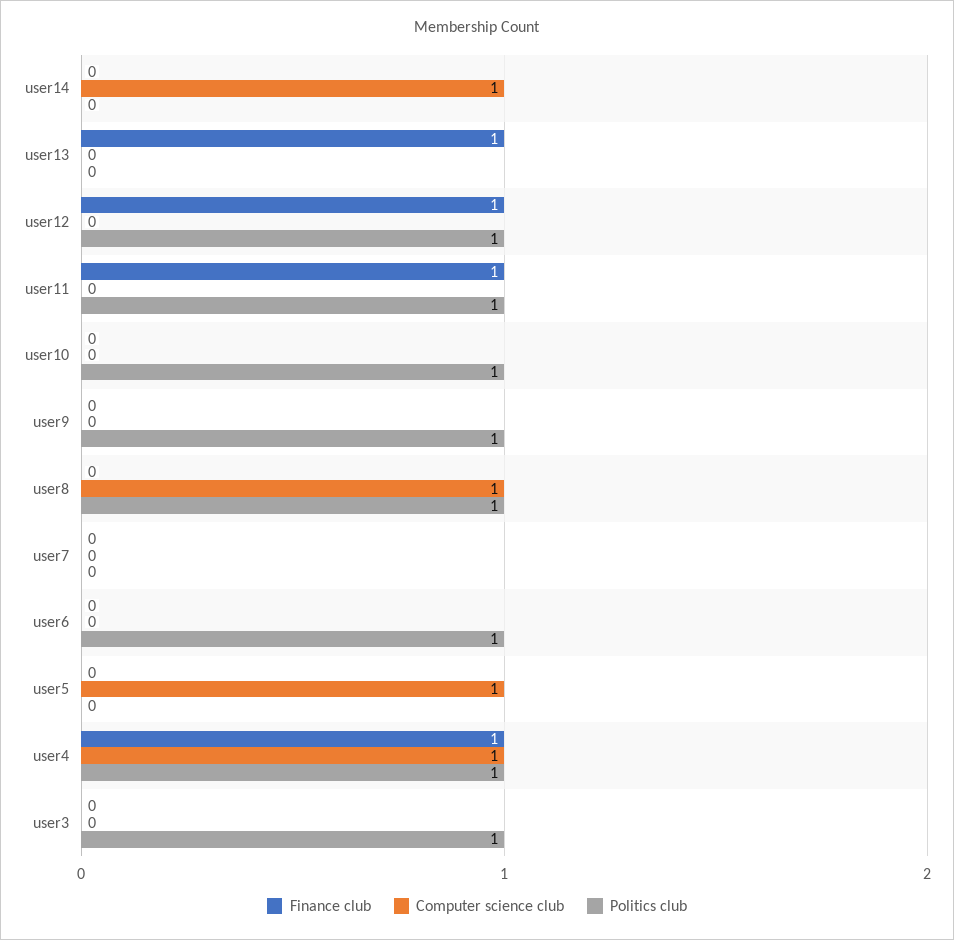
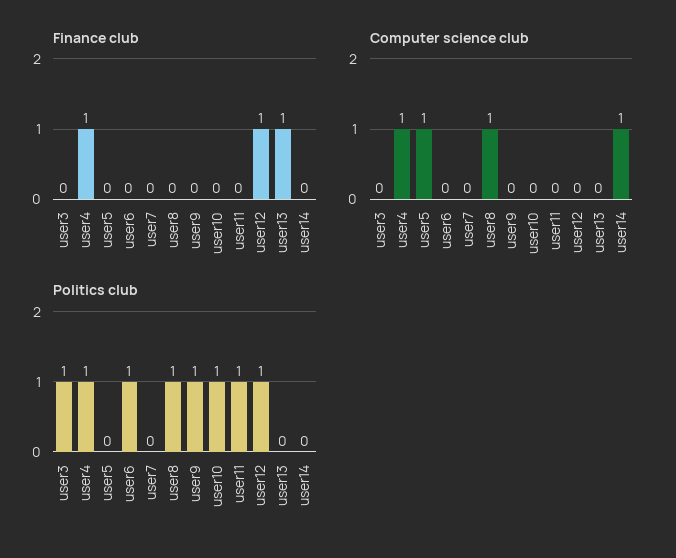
  {
    "Finance club": {
      "user14": 0,
      "user13": 1,
      "user12": 1,
-     "user11": 1,
+     "user11": 0,
      "user10": 0,
      "user9": 0,
      "user8": 0,
      "user7": 0,
      "user6": 0,
      "user5": 0,
      "user4": 1,
      "user3": 0
    },
    "Computer science club": {
      "user14": 1,
      "user13": 0,
      "user12": 0,
      "user11": 0,
      "user10": 0,
      "user9": 0,
      "user8": 1,
      "user7": 0,
      "user6": 0,
      "user5": 1,
      "user4": 1,
      "user3": 0
    },
    "Politics club": {
      "user14": 0,
      "user13": 0,
      "user12": 1,
      "user11": 1,
      "user10": 1,
      "user9": 1,
      "user8": 1,
      "user7": 0,
      "user6": 1,
      "user5": 0,
      "user4": 1,
      "user3": 1
    }
  }

